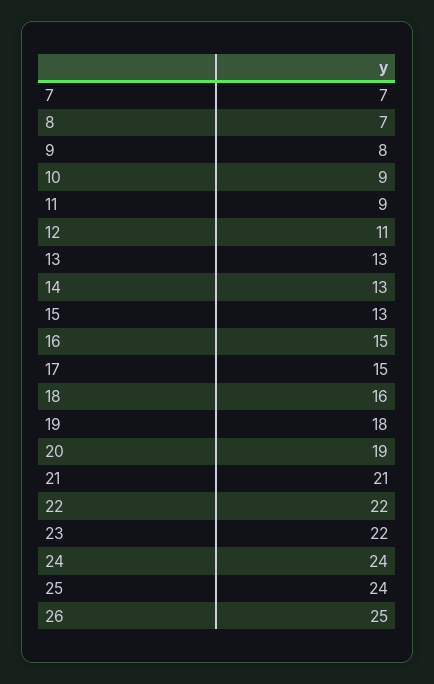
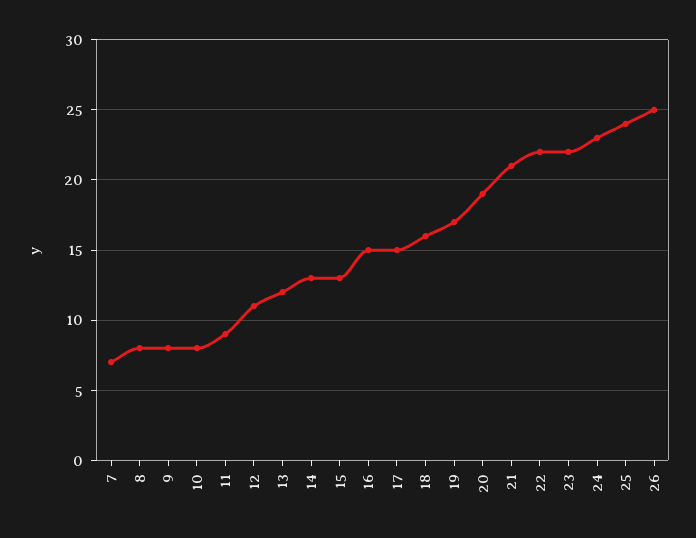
  {
    "7": 7,
-   "8": 7,
+   "8": 8,
    "9": 8,
-   "10": 9,
+   "10": 8,
    "11": 9,
    "12": 11,
-   "13": 13,
+   "13": 12,
    "14": 13,
    "15": 13,
    "16": 15,
    "17": 15,
    "18": 16,
-   "19": 18,
+   "19": 17,
    "20": 19,
    "21": 21,
    "22": 22,
    "23": 22,
-   "24": 24,
+   "24": 23,
    "25": 24,
    "26": 25
  }

